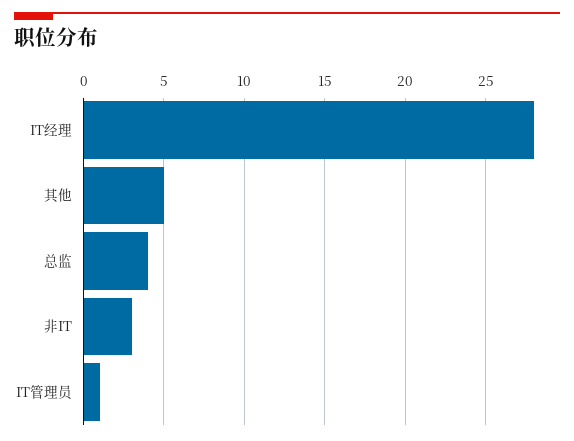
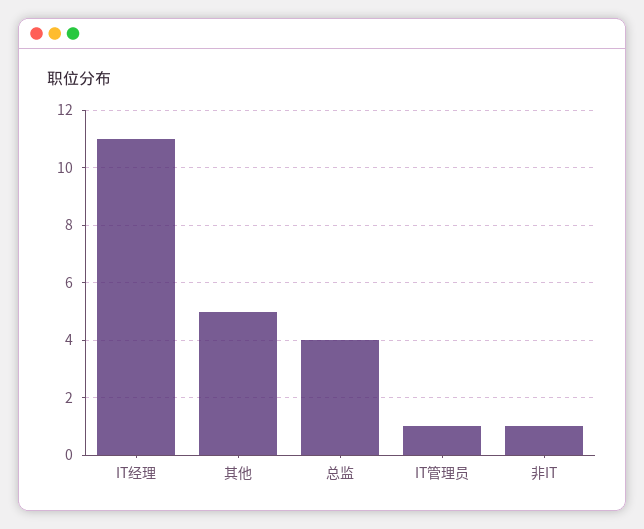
  {
-   "IT经理": 28,
+   "IT经理": 11,
    "其他": 5,
    "总监": 4,
-   "非IT": 3,
+   "非IT": 1,
    "IT管理员": 1
  }

